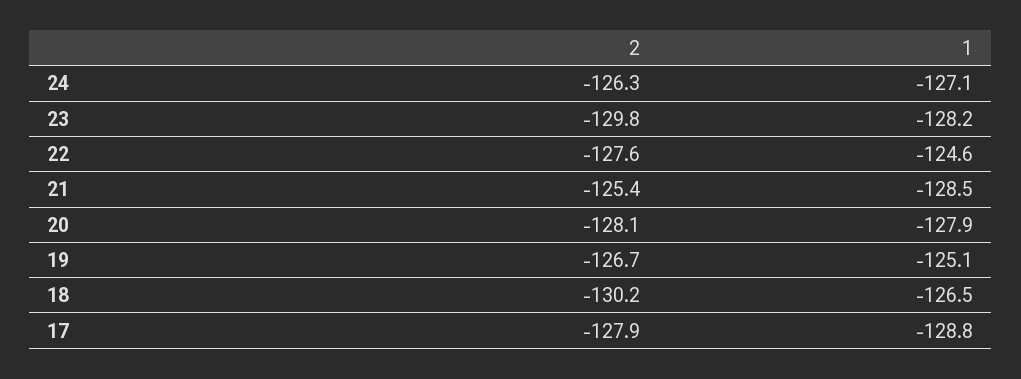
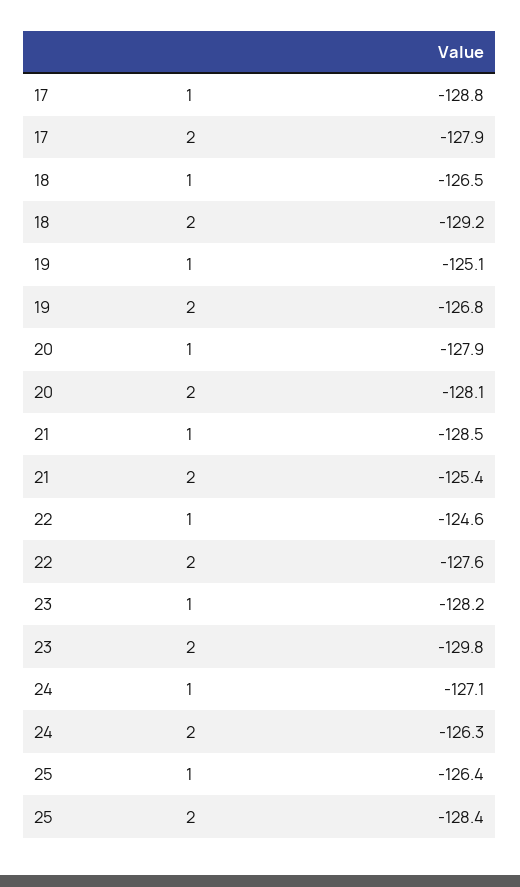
  {
    "2": {
      "24": -126.3,
      "23": -129.8,
      "22": -127.6,
      "21": -125.4,
      "20": -128.1,
-     "19": -126.7,
+     "19": -126.8,
-     "18": -130.2,
+     "18": -129.2,
-     "17": -127.9
+     "17": -127.9,
+     "25": -128.4
    },
    "1": {
      "24": -127.1,
      "23": -128.2,
      "22": -124.6,
      "21": -128.5,
      "20": -127.9,
      "19": -125.1,
      "18": -126.5,
-     "17": -128.8
+     "17": -128.8,
+     "25": -126.4
    }
  }

